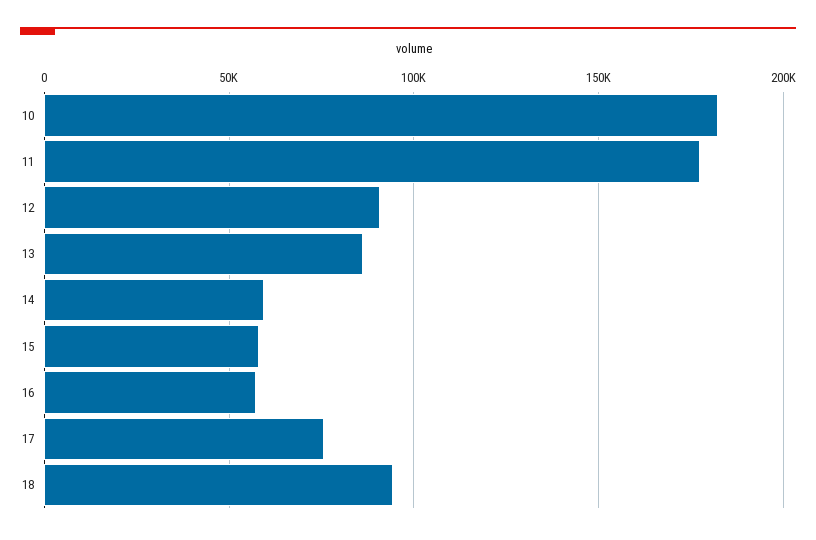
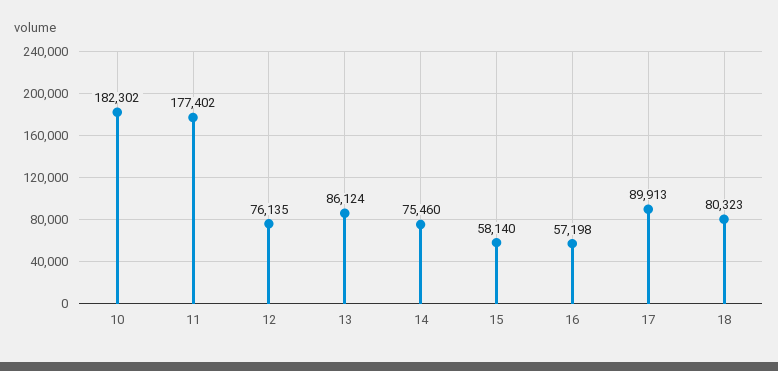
  {
    "10": 182302,
    "11": 177402,
-   "12": 90000,
+   "12": 76135,
    "13": 86124,
-   "14": 60000,
+   "14": 75460,
    "15": 58140,
    "16": 57198,
-   "17": 75000,
+   "17": 89913,
-   "18": 95000
+   "18": 80323
  }

